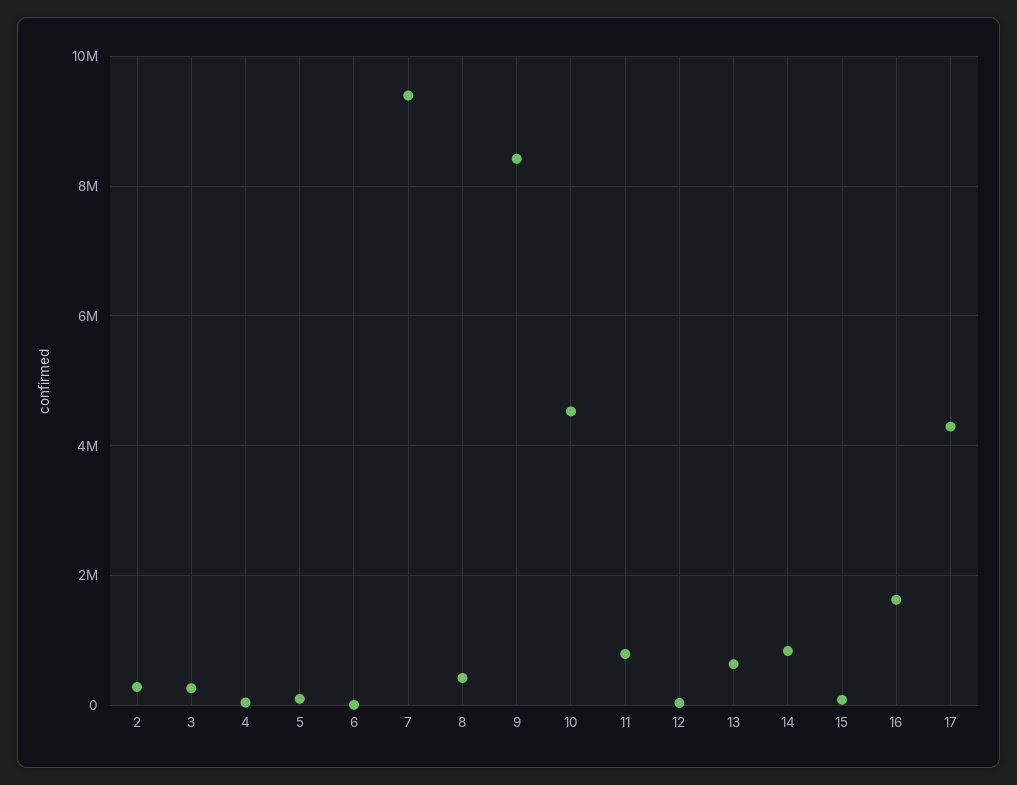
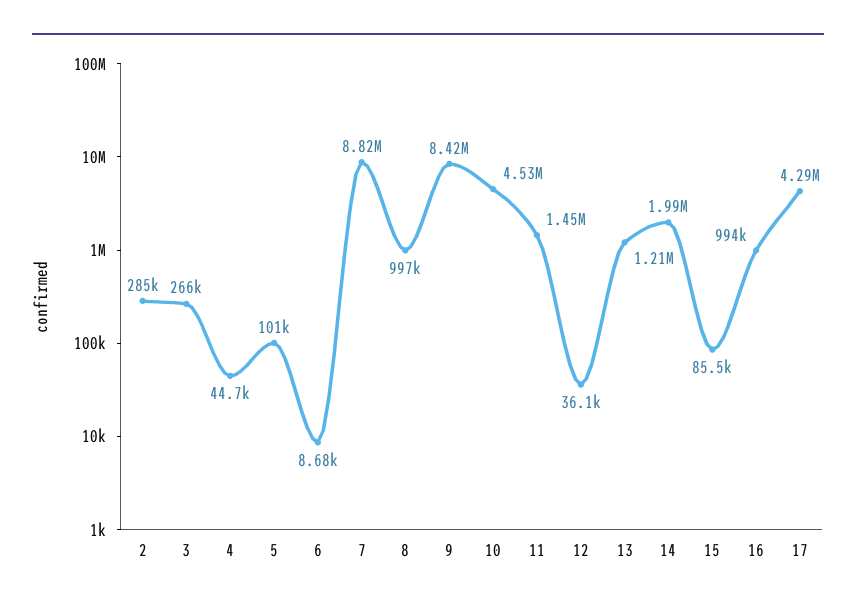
  {
    "2": 285000,
    "3": 266000,
    "4": 44700,
    "5": 101000,
    "6": 8680,
-   "7": 9400000,
+   "7": 8820000,
-   "8": 400000,
+   "8": 997000,
    "9": 8420000,
    "10": 4530000,
-   "11": 800000,
+   "11": 1450000,
    "12": 36100,
-   "13": 600000,
+   "13": 1210000,
-   "14": 800000,
+   "14": 1990000,
    "15": 85500,
-   "16": 1600000,
+   "16": 994000,
    "17": 4290000
  }

